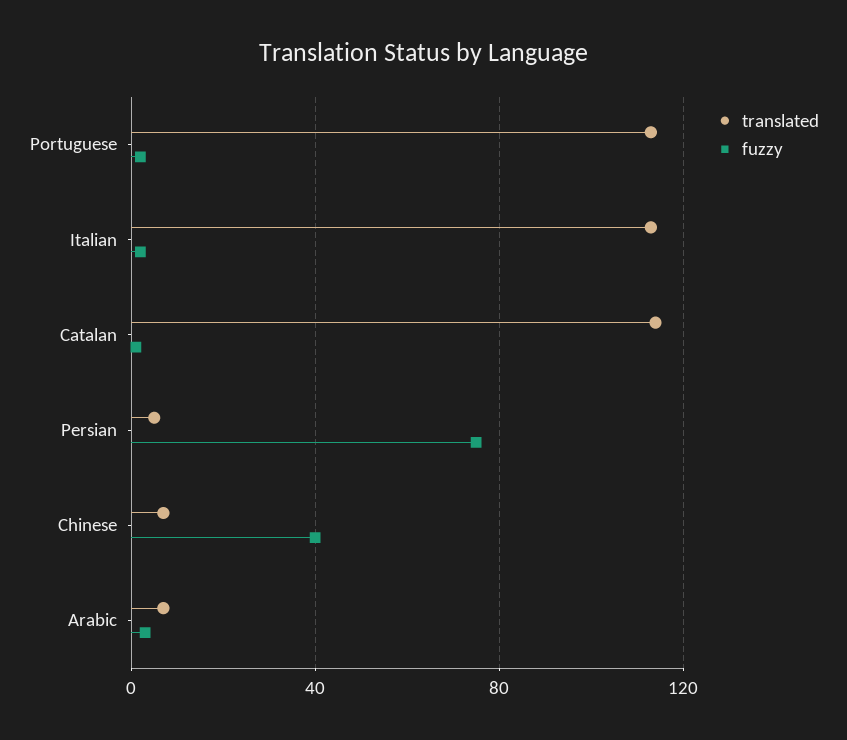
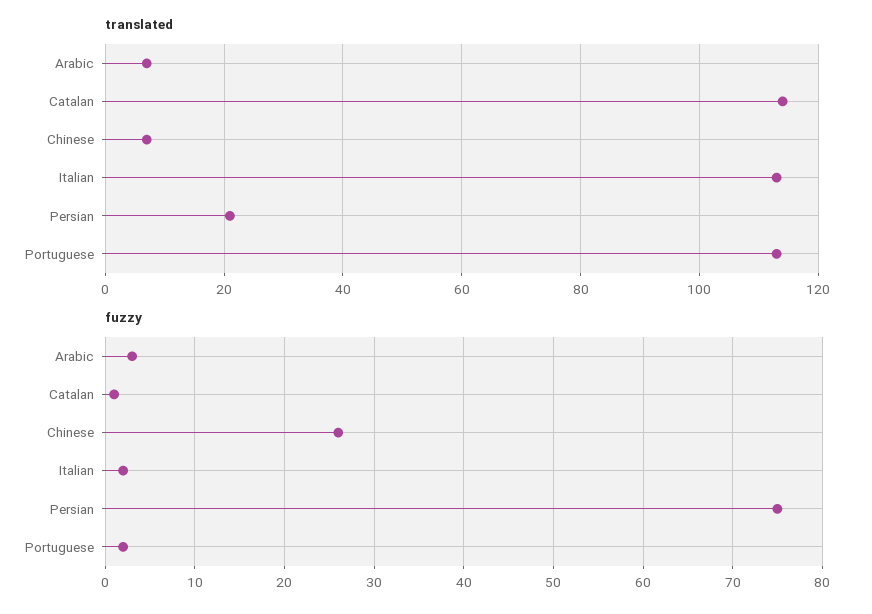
  {
    "translated": {
      "Portuguese": 115,
      "Italian": 115,
      "Catalan": 115,
-     "Persian": 5,
+     "Persian": 20,
      "Chinese": 5,
      "Arabic": 5
    },
    "fuzzy": {
      "Portuguese": 2,
      "Italian": 2,
      "Catalan": 1,
      "Persian": 75,
-     "Chinese": 40,
+     "Chinese": 26,
      "Arabic": 3
    }
  }

